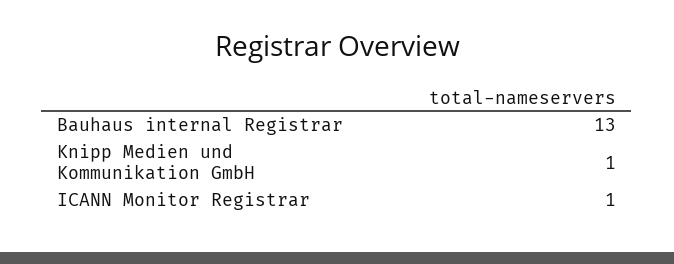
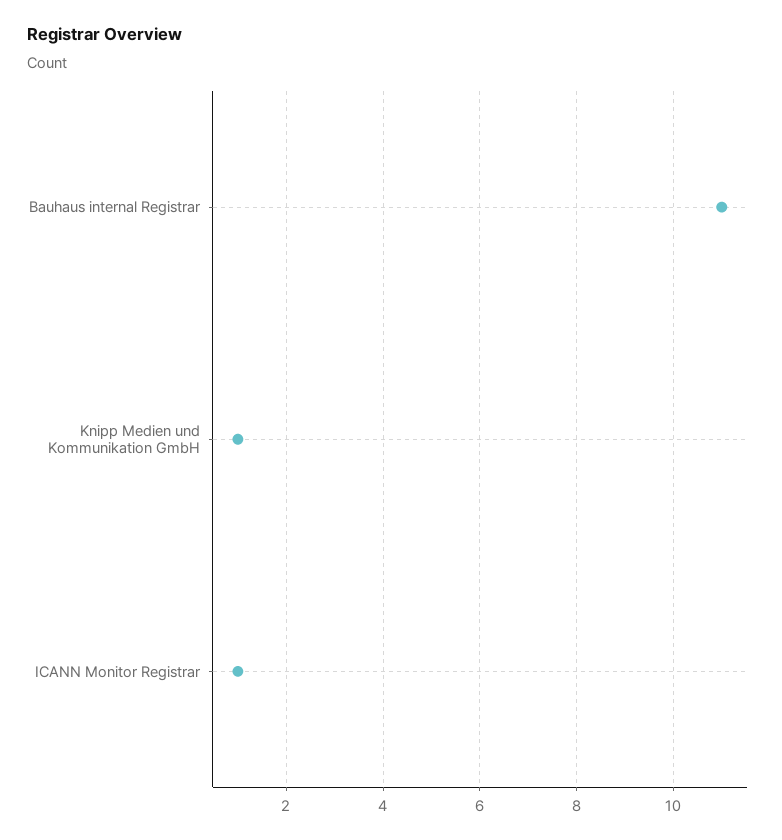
  {
-   "Bauhaus internal Registrar": 13,
+   "Bauhaus internal Registrar": 11,
    "Knipp Medien und Kommunikation GmbH": 1,
    "ICANN Monitor Registrar": 1
  }

